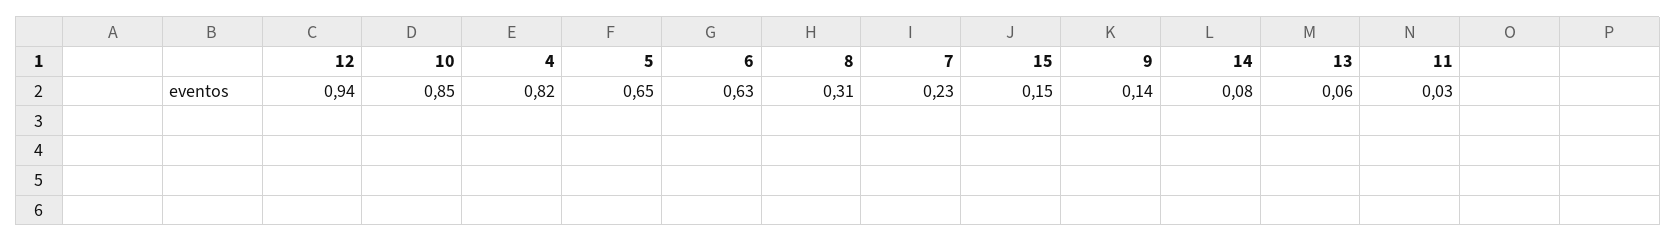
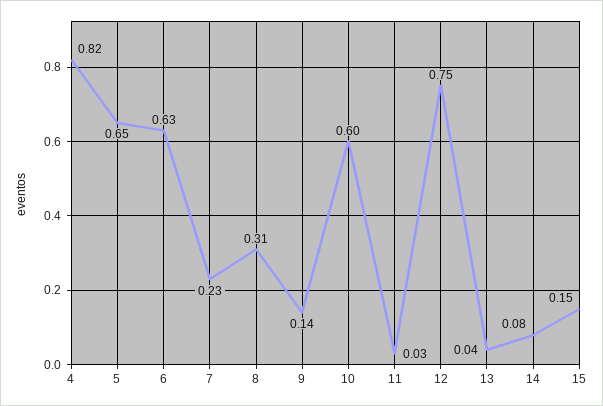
  {
-   "12": 0.94,
+   "12": 0.75,
-   "10": 0.85,
+   "10": 0.6,
    "4": 0.82,
    "5": 0.65,
    "6": 0.63,
    "8": 0.31,
    "7": 0.23,
    "15": 0.15,
    "9": 0.14,
    "14": 0.08,
-   "13": 0.06,
+   "13": 0.04,
    "11": 0.03
  }

